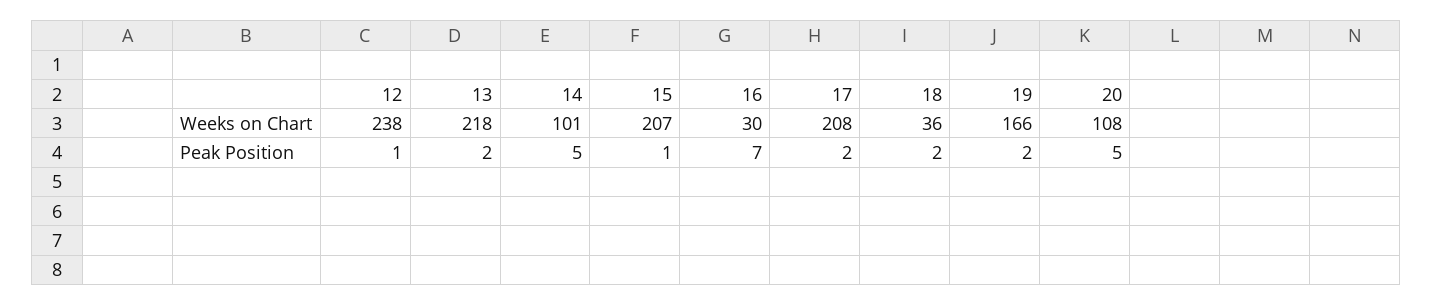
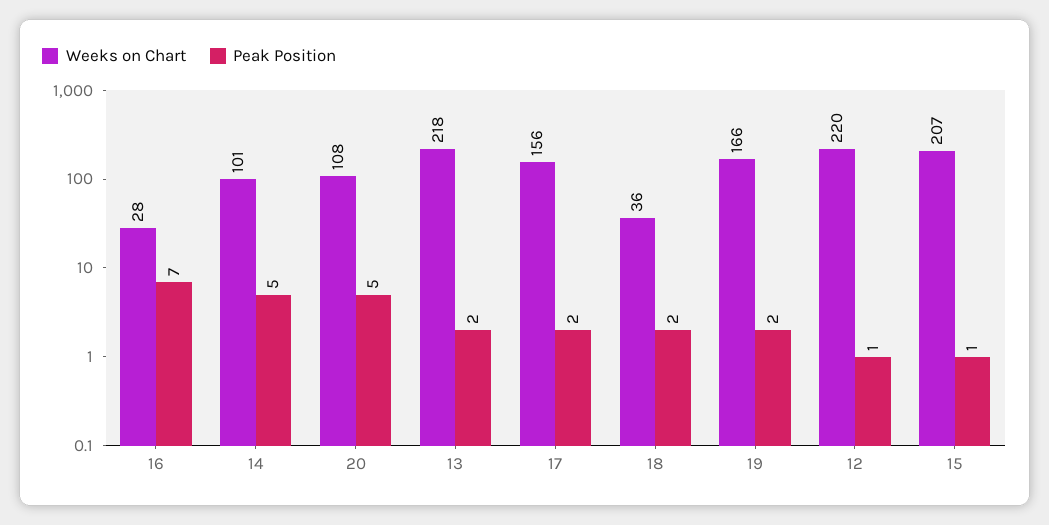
  {
    "Weeks on Chart": {
-     "12": 238,
+     "12": 220,
      "13": 218,
      "14": 101,
      "15": 207,
-     "16": 30,
+     "16": 28,
-     "17": 208,
+     "17": 156,
      "18": 36,
      "19": 166,
      "20": 108
    },
    "Peak Position": {
      "12": 1,
      "13": 2,
      "14": 5,
      "15": 1,
      "16": 7,
      "17": 2,
      "18": 2,
      "19": 2,
      "20": 5
    }
  }

